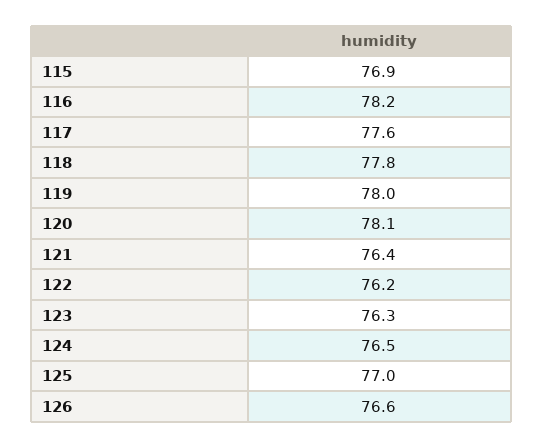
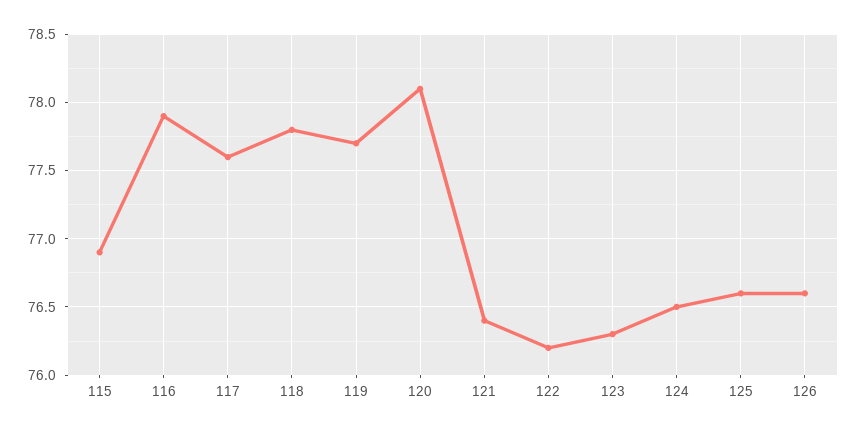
  {
    "115": 76.9,
-   "116": 78.2,
+   "116": 77.9,
    "117": 77.6,
    "118": 77.8,
-   "119": 78,
+   "119": 77.7,
    "120": 78.1,
    "121": 76.4,
    "122": 76.2,
    "123": 76.3,
    "124": 76.5,
-   "125": 77,
+   "125": 76.6,
    "126": 76.6
  }

